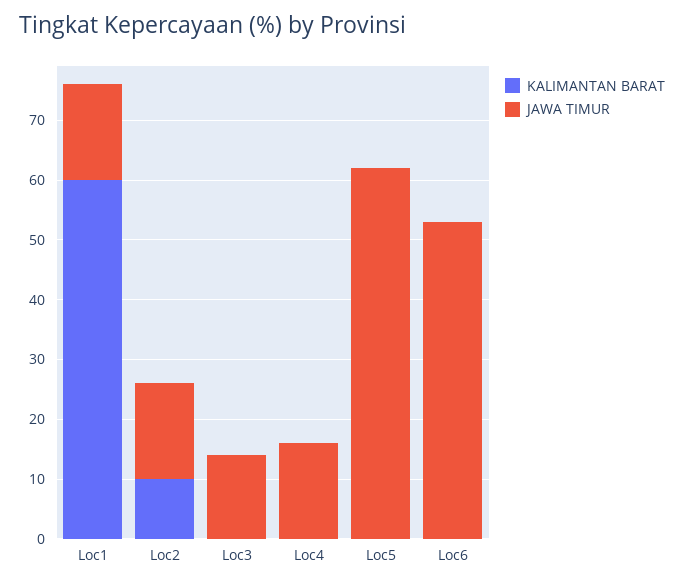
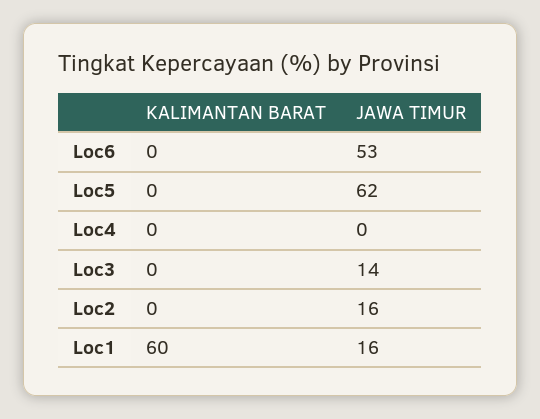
  {
    "KALIMANTAN BARAT": {
      "Loc1": 60,
-     "Loc2": 10,
+     "Loc2": 0,
      "Loc3": 0,
      "Loc4": 0,
      "Loc5": 0,
      "Loc6": 0
    },
    "JAWA TIMUR": {
      "Loc1": 16,
      "Loc2": 16,
      "Loc3": 14,
-     "Loc4": 15,
+     "Loc4": 0,
      "Loc5": 62,
      "Loc6": 53
    }
  }

